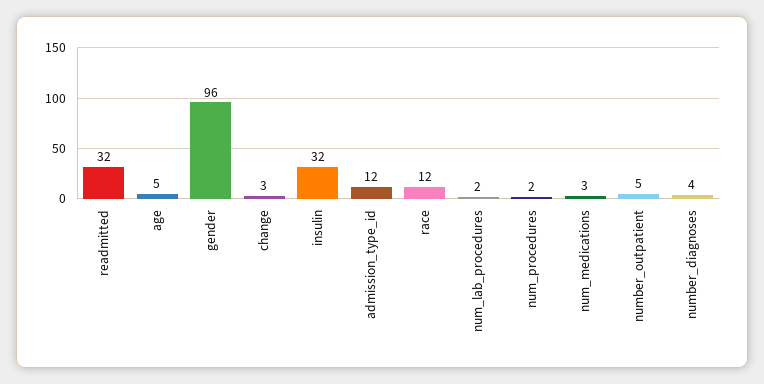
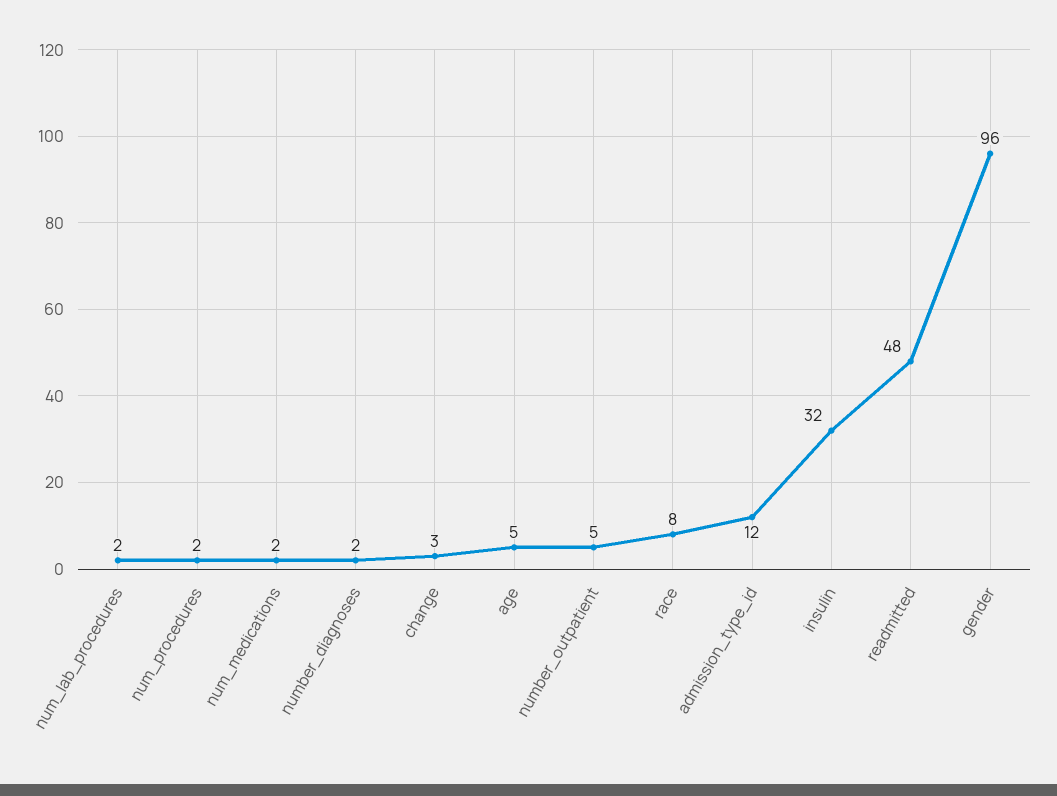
  {
-   "readmitted": 32,
+   "readmitted": 48,
    "age": 5,
    "gender": 96,
    "change": 3,
    "insulin": 32,
    "admission_type_id": 12,
-   "race": 12,
+   "race": 8,
    "num_lab_procedures": 2,
    "num_procedures": 2,
-   "num_medications": 3,
+   "num_medications": 2,
    "number_outpatient": 5,
-   "number_diagnoses": 4
+   "number_diagnoses": 2
  }

